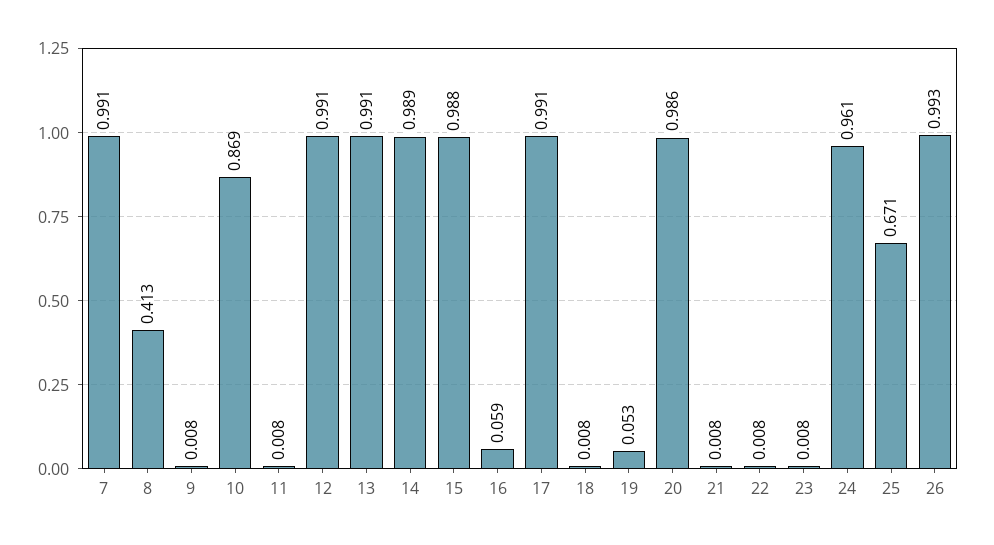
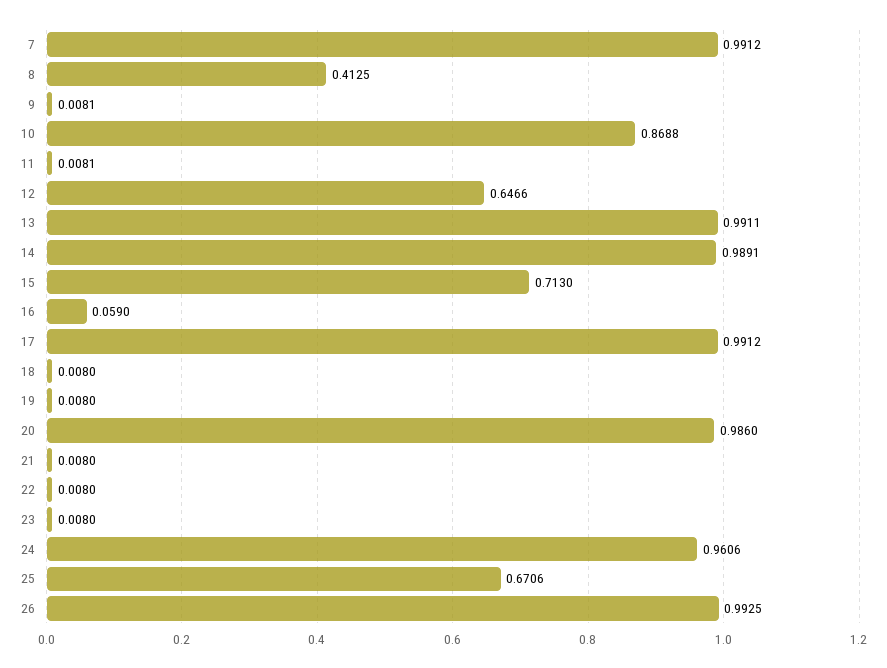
  {
    "7": 0.9912,
    "8": 0.4125,
    "9": 0.0081,
    "10": 0.8688,
    "11": 0.0081,
-   "12": 0.991,
+   "12": 0.6466,
    "13": 0.9911,
    "14": 0.9891,
-   "15": 0.988,
+   "15": 0.713,
    "16": 0.059,
    "17": 0.9912,
    "18": 0.008,
-   "19": 0.053,
+   "19": 0.008,
    "20": 0.986,
    "21": 0.008,
    "22": 0.008,
    "23": 0.008,
    "24": 0.9606,
    "25": 0.6706,
    "26": 0.9925
  }

